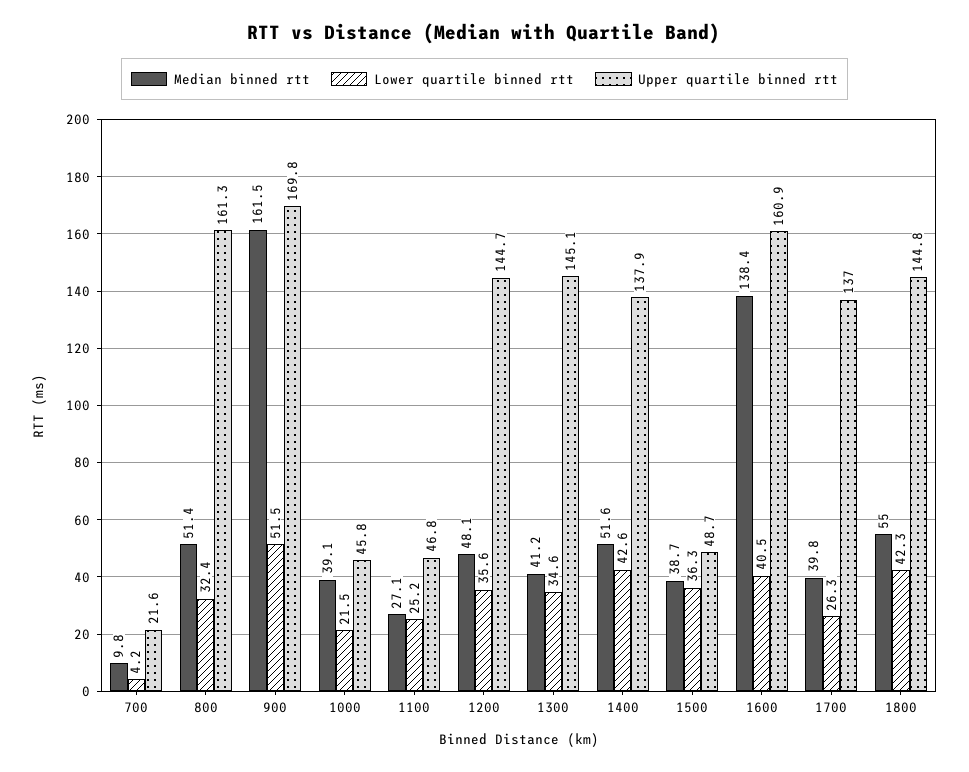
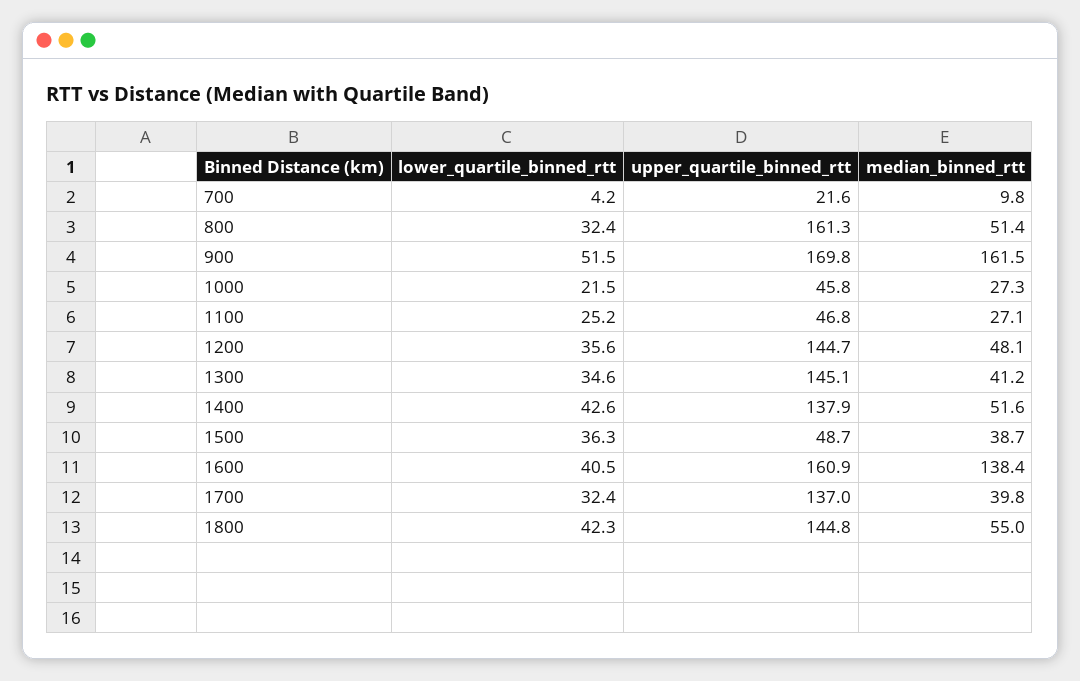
  {
    "Median binned rtt": {
      "700": 9.8,
      "800": 51.4,
      "900": 161.5,
-     "1000": 39.1,
+     "1000": 27.3,
      "1100": 27.1,
      "1200": 48.1,
      "1300": 41.2,
      "1400": 51.6,
      "1500": 38.7,
      "1600": 138.4,
      "1700": 39.8,
      "1800": 55
    },
    "Lower quartile binned rtt": {
      "700": 4.2,
      "800": 32.4,
      "900": 51.5,
      "1000": 21.5,
      "1100": 25.2,
      "1200": 35.6,
      "1300": 34.6,
      "1400": 42.6,
      "1500": 36.3,
      "1600": 40.5,
-     "1700": 26.3,
+     "1700": 32.4,
      "1800": 42.3
    },
    "Upper quartile binned rtt": {
      "700": 21.6,
      "800": 161.3,
      "900": 169.8,
      "1000": 45.8,
      "1100": 46.8,
      "1200": 144.7,
      "1300": 145.1,
      "1400": 137.9,
      "1500": 48.7,
      "1600": 160.9,
      "1700": 137,
      "1800": 144.8
    }
  }

